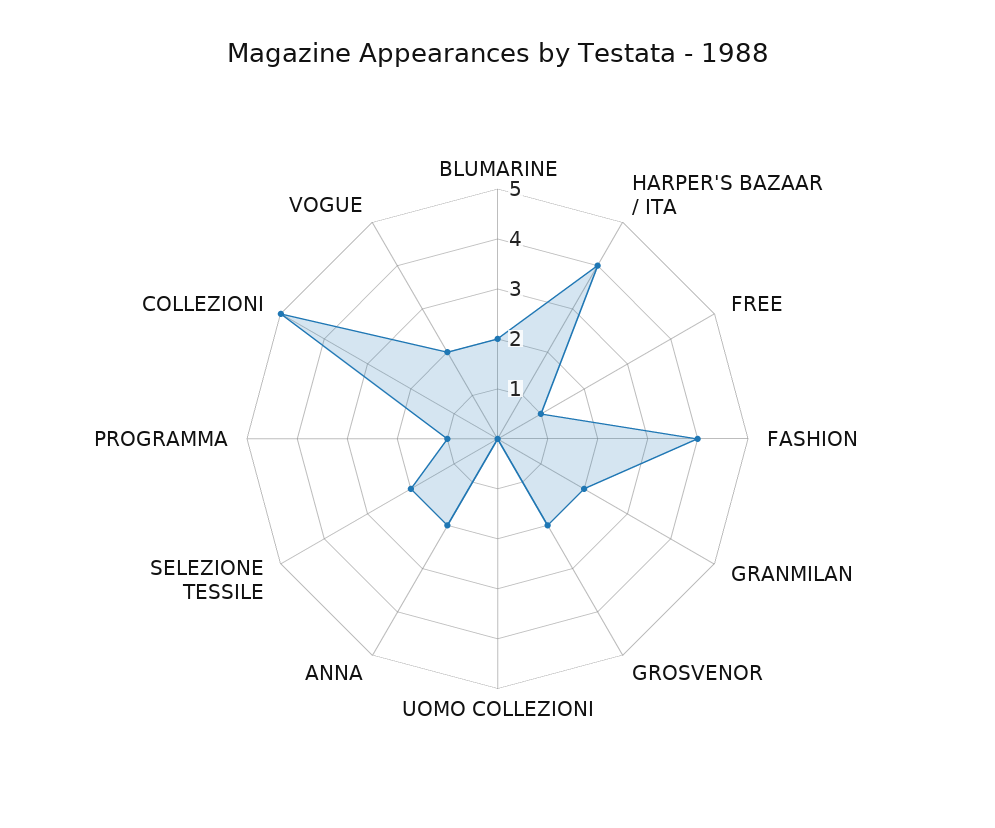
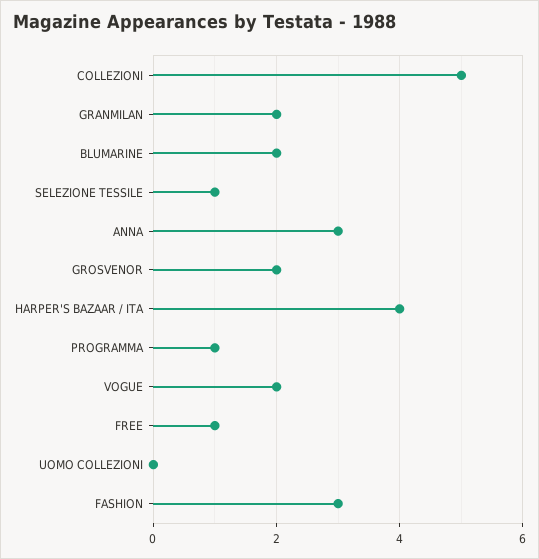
  {
    "BLUMARINE": 2,
    "HARPER'S BAZAAR / ITA": 4,
    "FREE": 1,
-   "FASHION": 4,
+   "FASHION": 3,
    "GRANMILAN": 2,
    "GROSVENOR": 2,
    "UOMO COLLEZIONI": 0,
-   "ANNA": 2,
+   "ANNA": 3,
-   "SELEZIONE TESSILE": 2,
+   "SELEZIONE TESSILE": 1,
    "PROGRAMMA": 1,
    "COLLEZIONI": 5,
    "VOGUE": 2
  }

